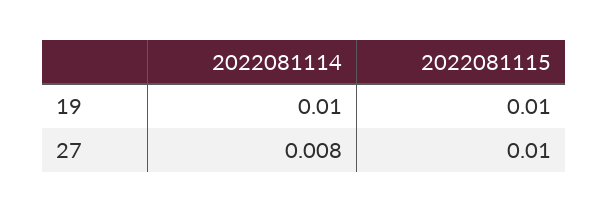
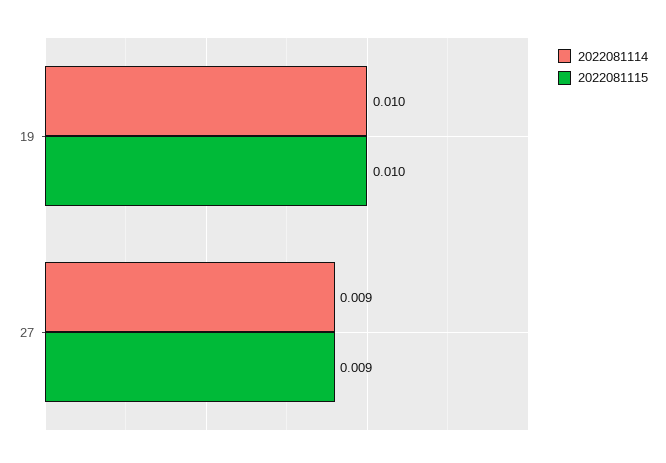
  {
    "2022081114": {
      "19": 0.01,
-     "27": 0.008
+     "27": 0.009
    },
    "2022081115": {
      "19": 0.01,
-     "27": 0.01
+     "27": 0.009
    }
  }

